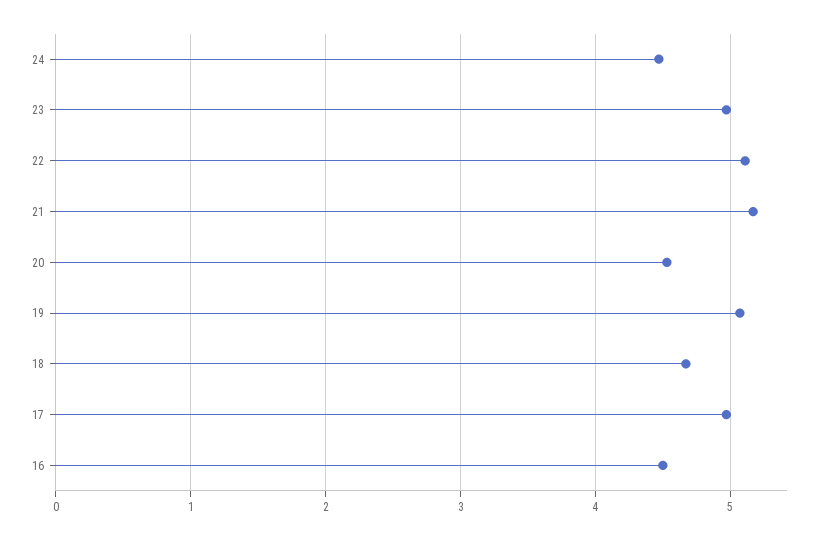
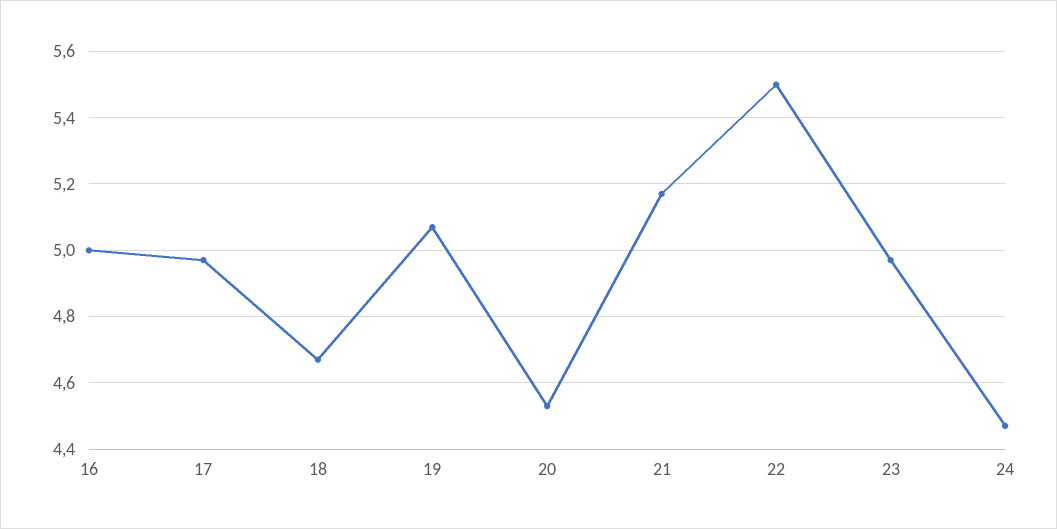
  {
    "24": 4.45,
    "23": 4.95,
-   "22": 5.1,
+   "22": 5.5,
    "21": 5.15,
    "20": 4.55,
    "19": 5.05,
    "18": 4.65,
    "17": 4.95,
-   "16": 4.5
+   "16": 5
  }

